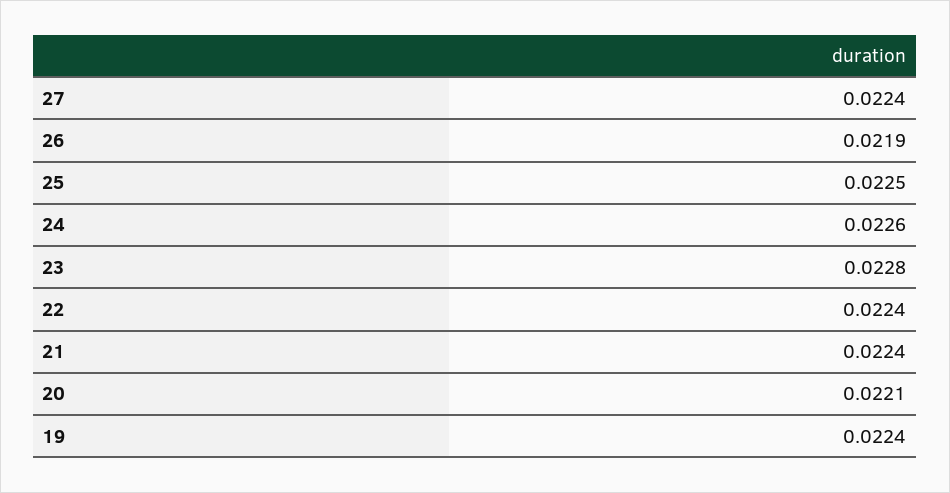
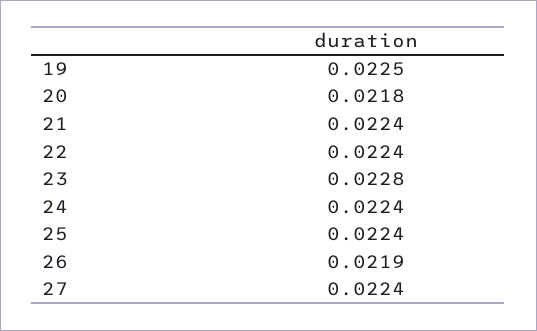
  {
    "27": 0.0224,
    "26": 0.0219,
-   "25": 0.0225,
+   "25": 0.0224,
-   "24": 0.0226,
+   "24": 0.0224,
    "23": 0.0228,
    "22": 0.0224,
    "21": 0.0224,
-   "20": 0.0221,
+   "20": 0.0218,
-   "19": 0.0224
+   "19": 0.0225
  }

